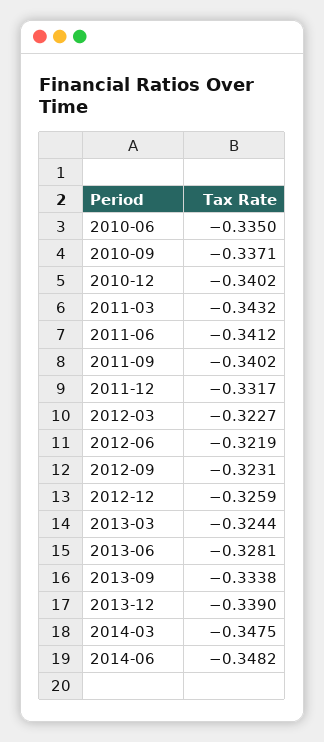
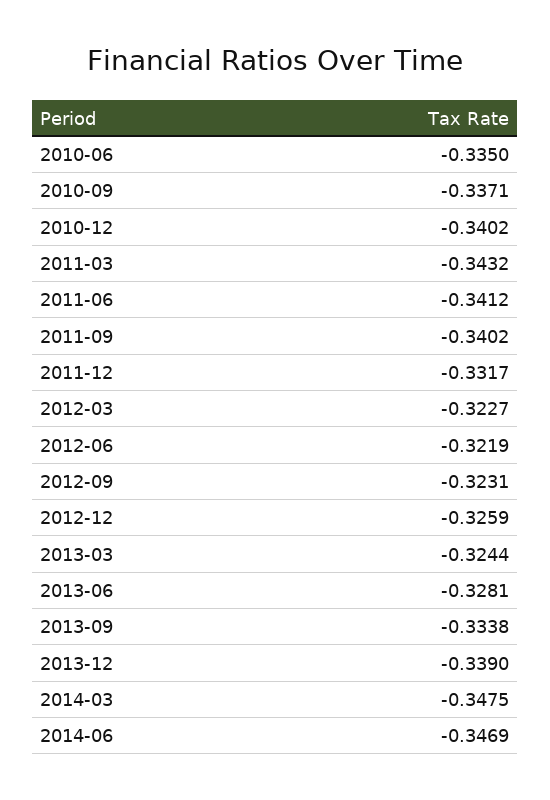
  {
    "2010-06": -0.335,
    "2010-09": -0.3371,
    "2010-12": -0.3402,
    "2011-03": -0.3432,
    "2011-06": -0.3412,
    "2011-09": -0.3402,
    "2011-12": -0.3317,
    "2012-03": -0.3227,
    "2012-06": -0.3219,
    "2012-09": -0.3231,
    "2012-12": -0.3259,
    "2013-03": -0.3244,
    "2013-06": -0.3281,
    "2013-09": -0.3338,
    "2013-12": -0.339,
    "2014-03": -0.3475,
-   "2014-06": -0.3482
+   "2014-06": -0.3469
  }

